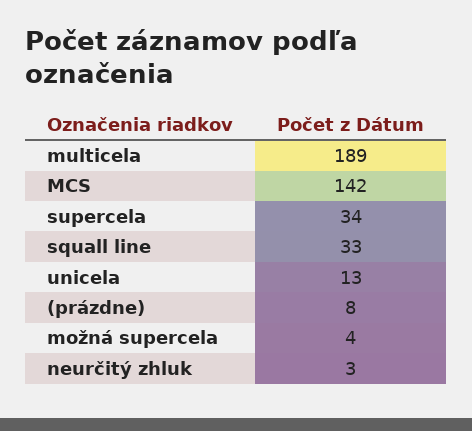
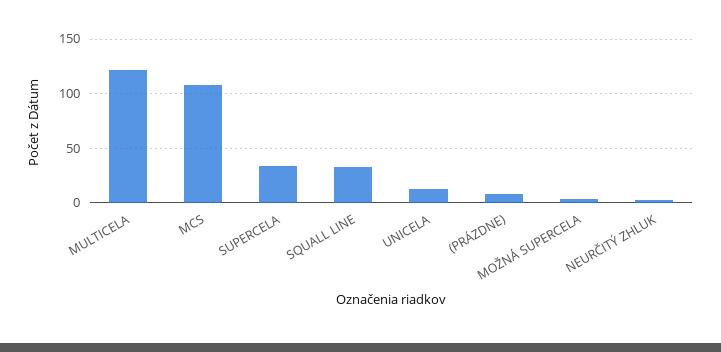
  {
-   "multicela": 189,
+   "multicela": 120,
-   "MCS": 142,
+   "MCS": 110,
    "supercela": 34,
    "squall line": 33,
    "unicela": 13,
    "(prázdne)": 8,
    "možná supercela": 4,
    "neurčitý zhluk": 3
  }

